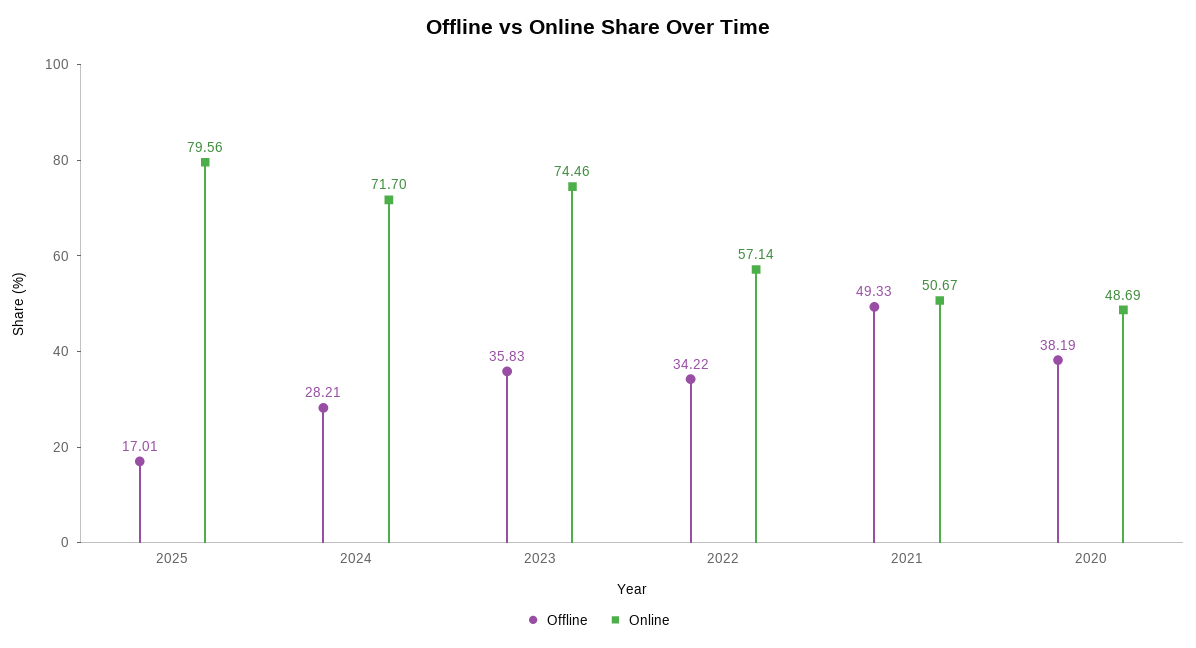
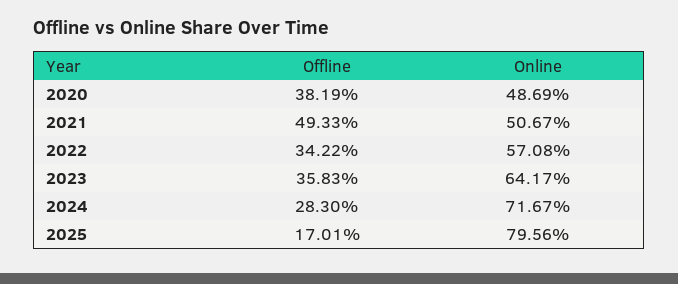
  {
    "Offline": {
      "2025": 17.01,
-     "2024": 28.21,
+     "2024": 28.3,
      "2023": 35.83,
      "2022": 34.22,
      "2021": 49.33,
      "2020": 38.19
    },
    "Online": {
      "2025": 79.56,
-     "2024": 71.7,
+     "2024": 71.67,
-     "2023": 74.46,
+     "2023": 64.17,
-     "2022": 57.14,
+     "2022": 57.08,
      "2021": 50.67,
      "2020": 48.69
    }
  }

